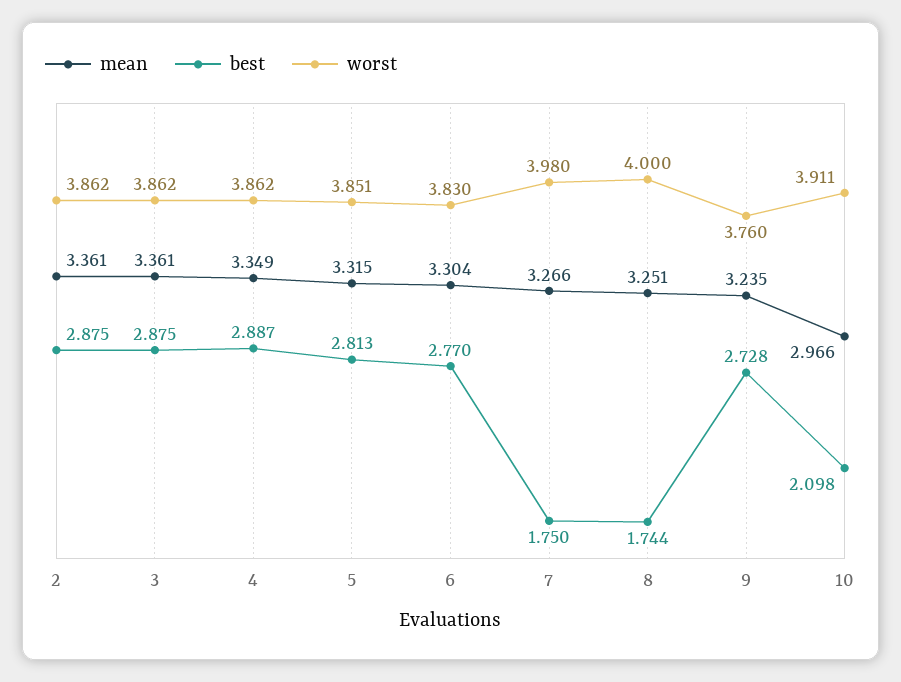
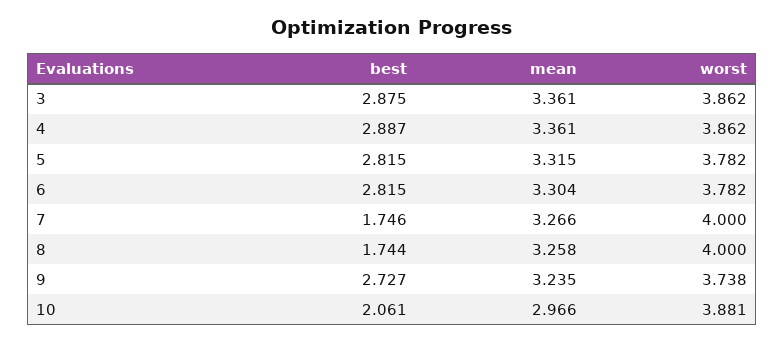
  {
    "mean": {
-     "2": 3.361,
      "3": 3.361,
-     "4": 3.349,
+     "4": 3.361,
      "5": 3.315,
      "6": 3.304,
      "7": 3.266,
-     "8": 3.251,
+     "8": 3.258,
      "9": 3.235,
      "10": 2.966
    },
    "best": {
-     "2": 2.875,
      "3": 2.875,
      "4": 2.887,
-     "5": 2.813,
+     "5": 2.815,
-     "6": 2.77,
+     "6": 2.815,
-     "7": 1.75,
+     "7": 1.746,
      "8": 1.744,
-     "9": 2.728,
+     "9": 2.727,
-     "10": 2.098
+     "10": 2.061
    },
    "worst": {
-     "2": 3.862,
      "3": 3.862,
      "4": 3.862,
-     "5": 3.851,
+     "5": 3.782,
-     "6": 3.83,
+     "6": 3.782,
-     "7": 3.98,
+     "7": 4,
      "8": 4,
-     "9": 3.76,
+     "9": 3.738,
-     "10": 3.911
+     "10": 3.881
    }
  }

